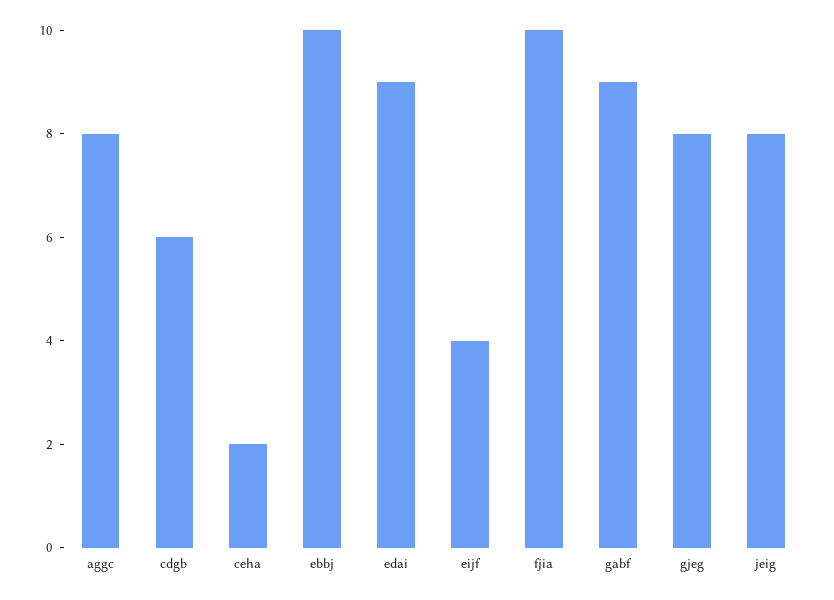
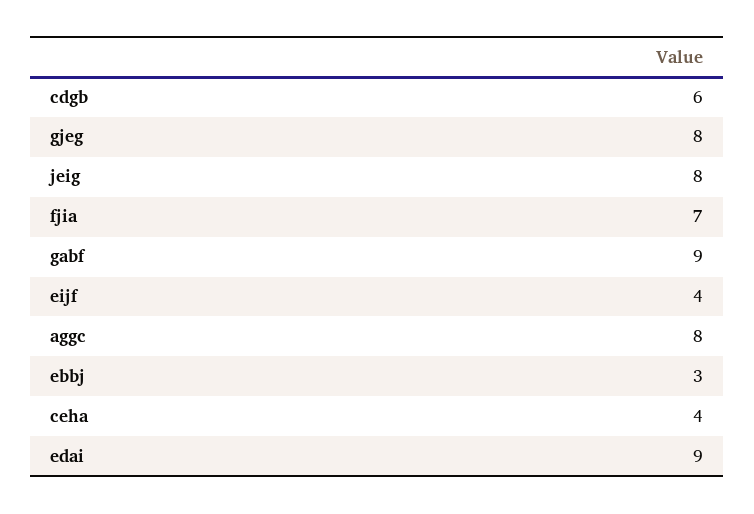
  {
    "aggc": 8,
    "cdgb": 6,
-   "ceha": 2,
+   "ceha": 4,
-   "ebbj": 10,
+   "ebbj": 3,
    "edai": 9,
    "eijf": 4,
-   "fjia": 10,
+   "fjia": 7,
    "gabf": 9,
    "gjeg": 8,
    "jeig": 8
  }

